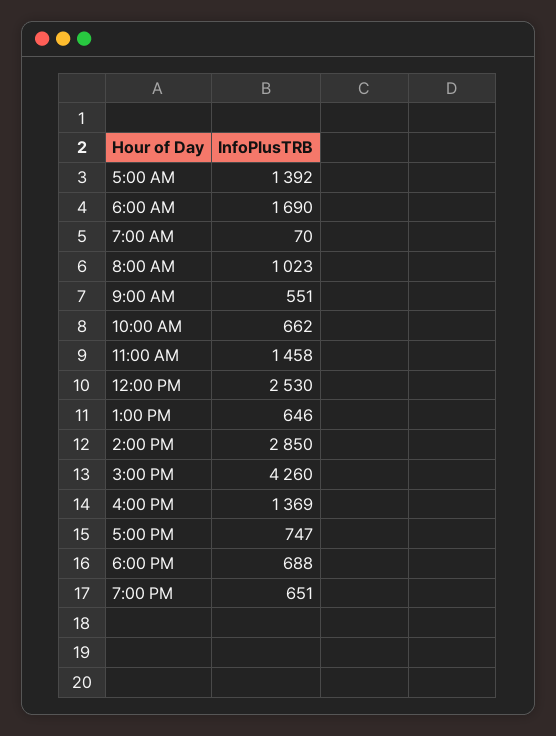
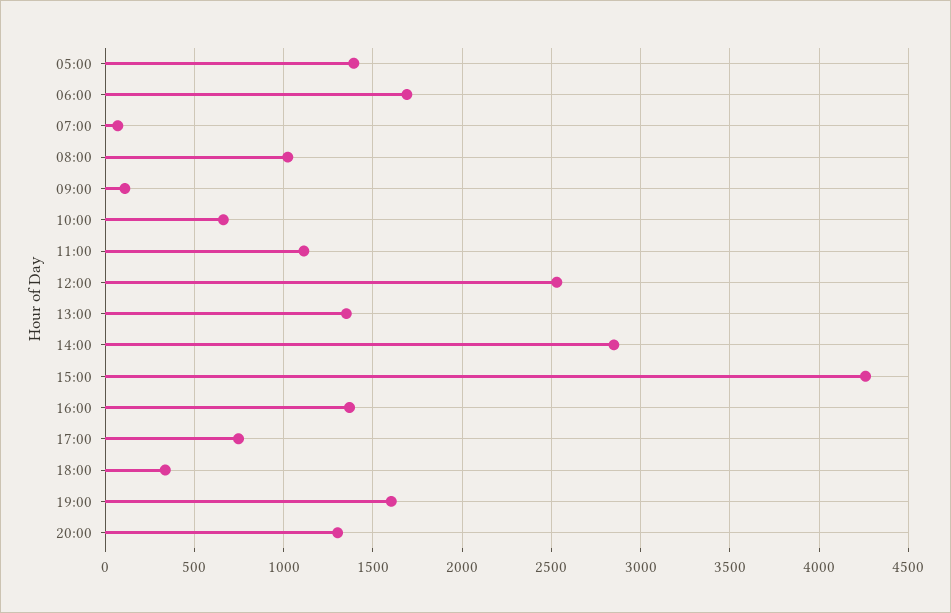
  {
    "5:00 AM": 1392,
    "6:00 AM": 1690,
    "7:00 AM": 70,
    "8:00 AM": 1023,
-   "9:00 AM": 551,
+   "9:00 AM": 100,
    "10:00 AM": 662,
-   "11:00 AM": 1458,
+   "11:00 AM": 1100,
    "12:00 PM": 2530,
-   "1:00 PM": 646,
+   "1:00 PM": 1350,
    "2:00 PM": 2850,
    "3:00 PM": 4260,
    "4:00 PM": 1369,
    "5:00 PM": 747,
-   "6:00 PM": 688,
+   "6:00 PM": 350,
-   "7:00 PM": 651
+   "7:00 PM": 1600,
+   "20:00": 1300
  }

